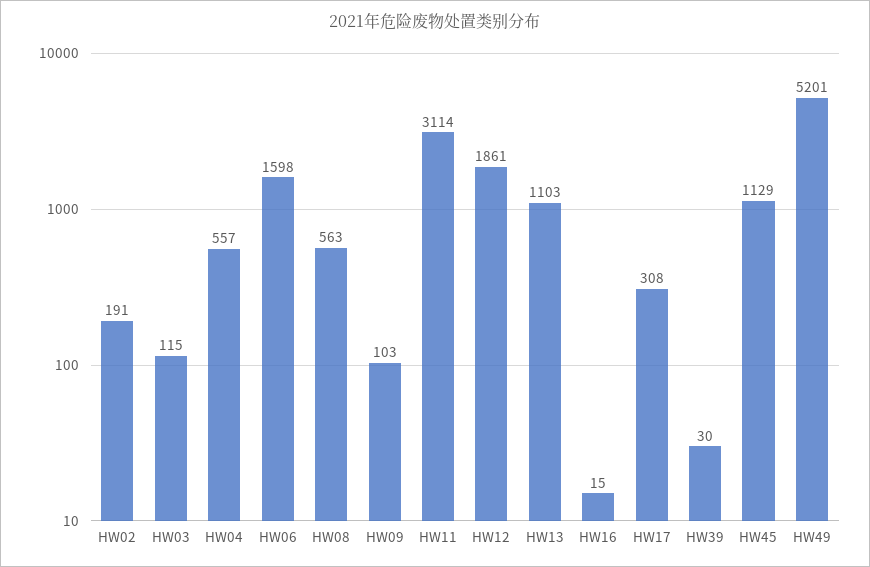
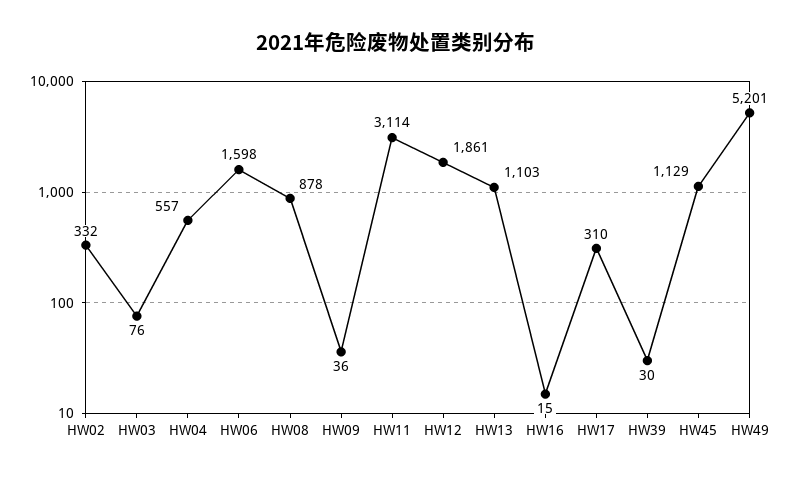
  {
-   "HW02": 191,
+   "HW02": 332,
-   "HW03": 115,
+   "HW03": 76,
    "HW04": 557,
    "HW06": 1598,
-   "HW08": 563,
+   "HW08": 878,
-   "HW09": 103,
+   "HW09": 36,
    "HW11": 3114,
    "HW12": 1861,
    "HW13": 1103,
    "HW16": 15,
-   "HW17": 308,
+   "HW17": 310,
    "HW39": 30,
    "HW45": 1129,
    "HW49": 5201
  }

